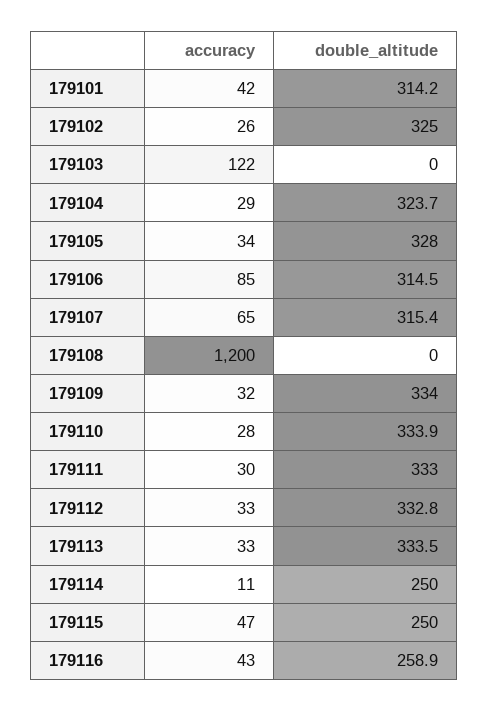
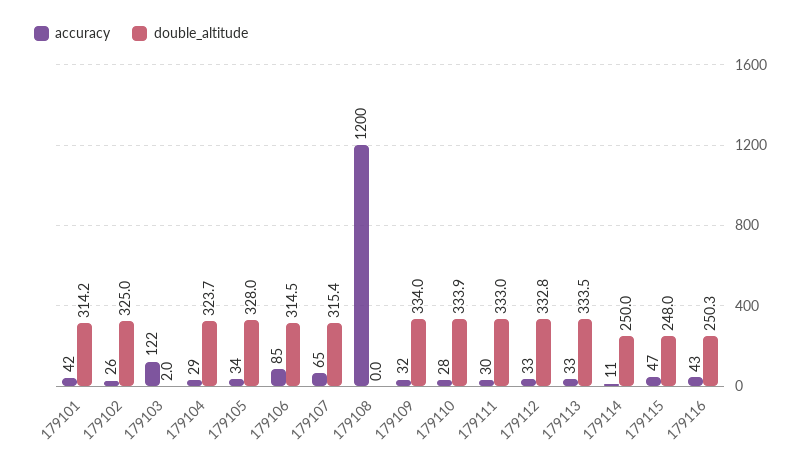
  {
    "accuracy": {
      "179101": 42,
      "179102": 26,
      "179103": 122,
      "179104": 29,
      "179105": 34,
      "179106": 85,
      "179107": 65,
      "179108": 1200,
      "179109": 32,
      "179110": 28,
      "179111": 30,
      "179112": 33,
      "179113": 33,
      "179114": 11,
      "179115": 47,
      "179116": 43
    },
    "double_altitude": {
      "179101": 314.2,
      "179102": 325,
-     "179103": 0,
+     "179103": 2,
      "179104": 323.7,
      "179105": 328,
      "179106": 314.5,
      "179107": 315.4,
      "179108": 0,
      "179109": 334,
      "179110": 333.9,
      "179111": 333,
      "179112": 332.8,
      "179113": 333.5,
      "179114": 250,
-     "179115": 250,
+     "179115": 248,
-     "179116": 258.9
+     "179116": 250.3
    }
  }

